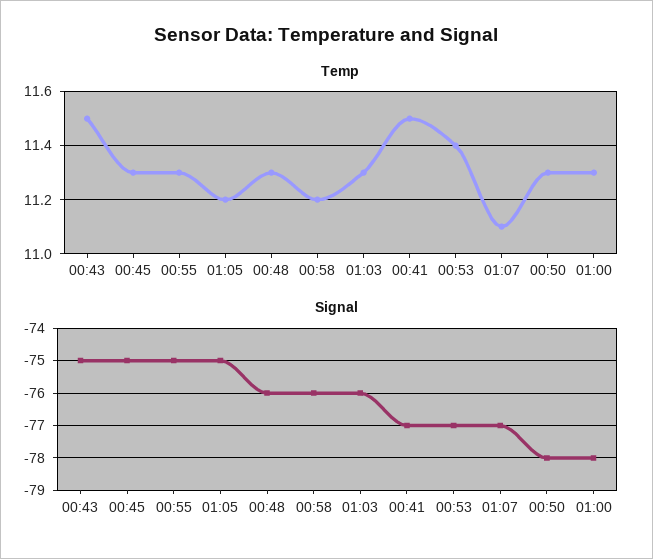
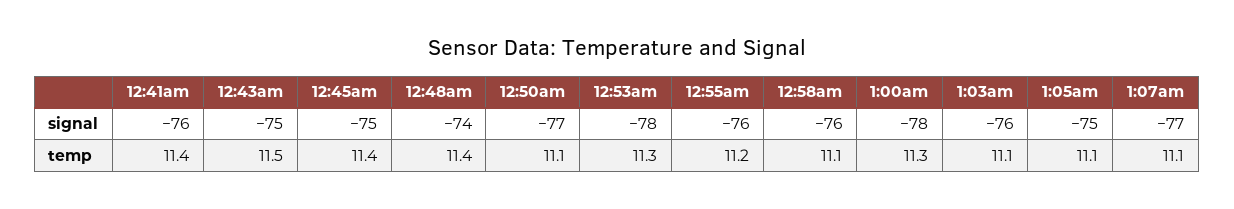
  {
    "Temp": {
      "00:43": 11.5,
-     "00:45": 11.3,
+     "00:45": 11.4,
-     "00:55": 11.3,
+     "00:55": 11.2,
-     "01:05": 11.2,
+     "01:05": 11.1,
-     "00:48": 11.3,
+     "00:48": 11.4,
-     "00:58": 11.2,
+     "00:58": 11.1,
-     "01:03": 11.3,
+     "01:03": 11.1,
-     "00:41": 11.5,
+     "00:41": 11.4,
-     "00:53": 11.4,
+     "00:53": 11.3,
      "01:07": 11.1,
-     "00:50": 11.3,
+     "00:50": 11.1,
      "01:00": 11.3
    },
    "Signal": {
      "00:43": -75,
      "00:45": -75,
-     "00:55": -75,
+     "00:55": -76,
      "01:05": -75,
-     "00:48": -76,
+     "00:48": -74,
      "00:58": -76,
      "01:03": -76,
-     "00:41": -77,
+     "00:41": -76,
-     "00:53": -77,
+     "00:53": -78,
      "01:07": -77,
-     "00:50": -78,
+     "00:50": -77,
      "01:00": -78
    }
  }

